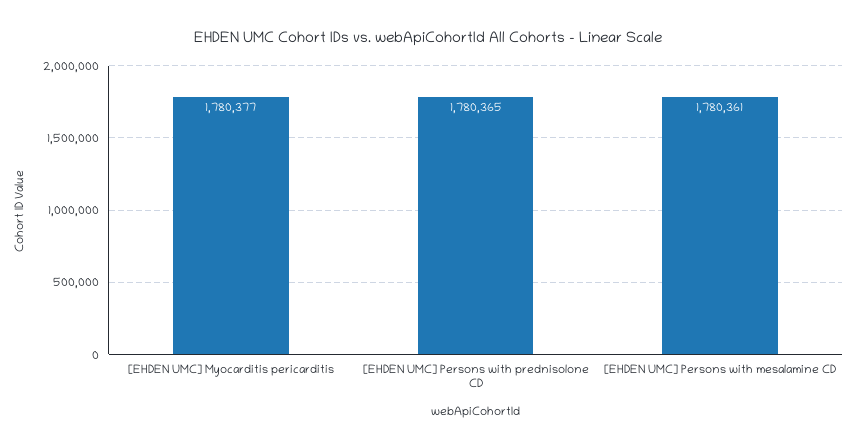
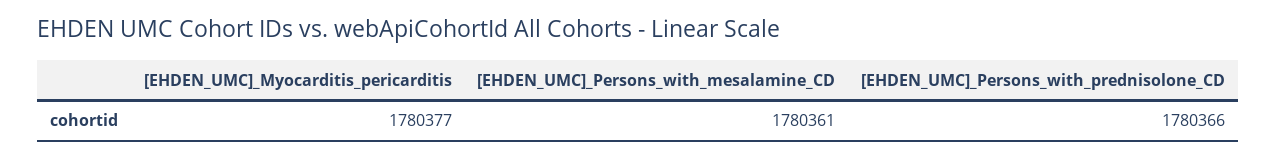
  {
    "[EHDEN UMC] Myocarditis pericarditis": 1780377,
-   "[EHDEN UMC] Persons with prednisolone CD": 1780365,
+   "[EHDEN UMC] Persons with prednisolone CD": 1780366,
    "[EHDEN UMC] Persons with mesalamine CD": 1780361
  }

